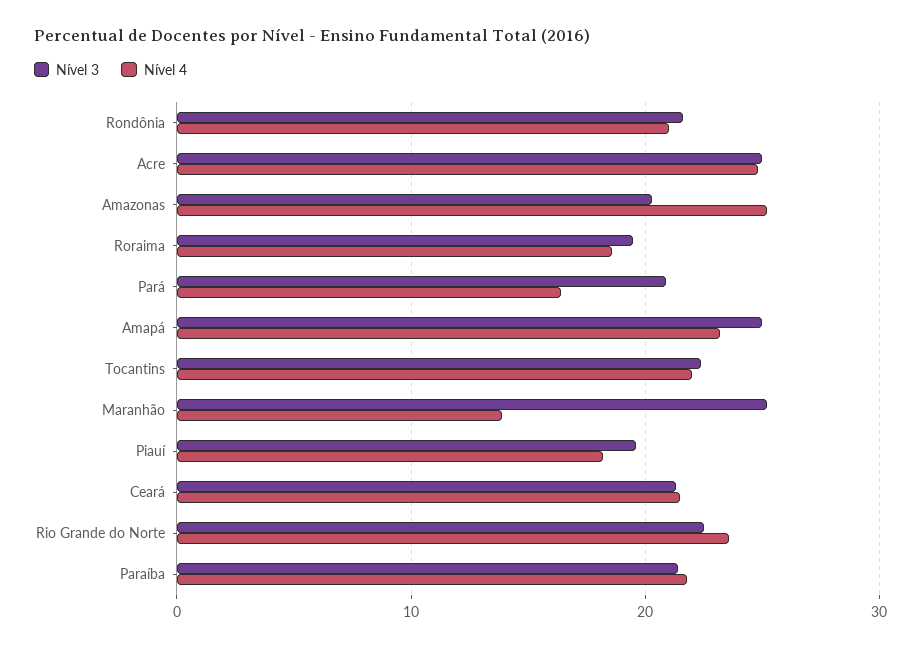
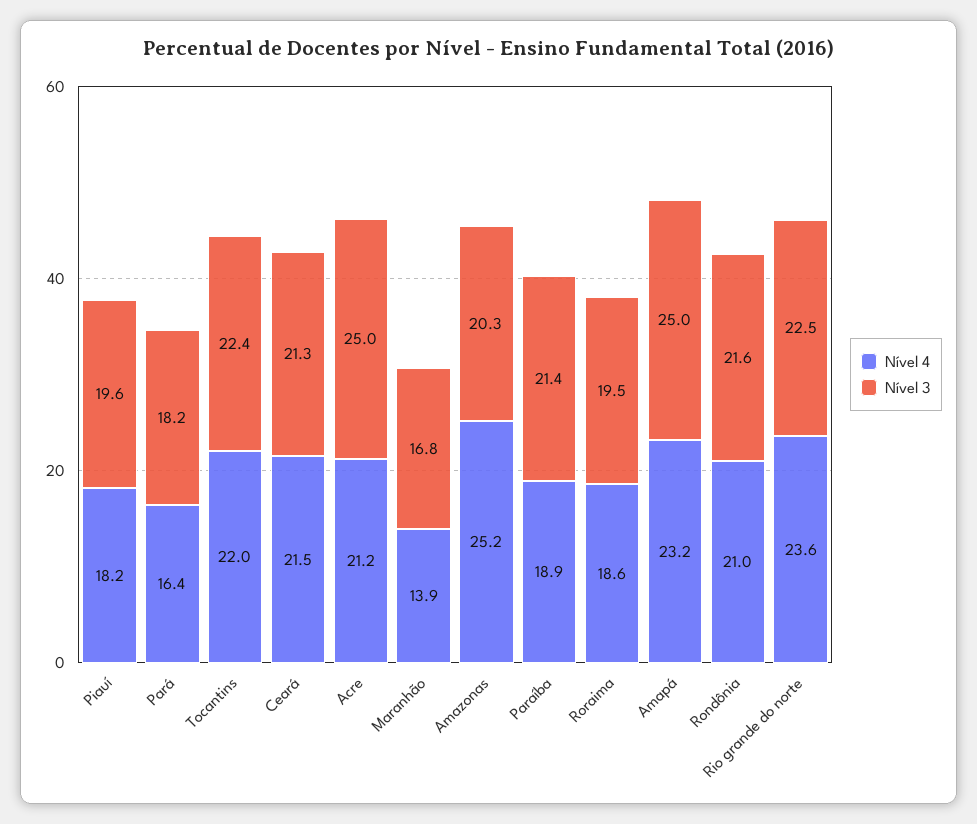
  {
    "Nível 3": {
      "Rondônia": 21.6,
      "Acre": 25,
      "Amazonas": 20.3,
      "Roraima": 19.5,
-     "Pará": 21,
+     "Pará": 18.2,
      "Amapá": 25,
      "Tocantins": 22.4,
-     "Maranhão": 25,
+     "Maranhão": 16.8,
      "Piauí": 19.6,
      "Ceará": 21.3,
      "Rio Grande do Norte": 22.5,
      "Paraíba": 21.4
    },
    "Nível 4": {
      "Rondônia": 21,
-     "Acre": 25,
+     "Acre": 21.2,
      "Amazonas": 25.2,
      "Roraima": 18.6,
      "Pará": 16.4,
      "Amapá": 23.2,
      "Tocantins": 22,
      "Maranhão": 13.9,
      "Piauí": 18.2,
      "Ceará": 21.5,
      "Rio Grande do Norte": 23.6,
-     "Paraíba": 22
+     "Paraíba": 18.9
    }
  }

